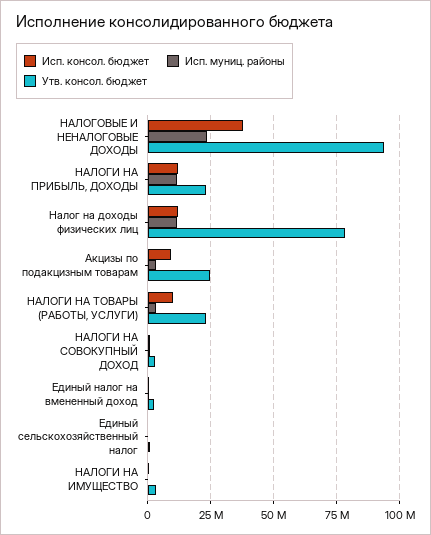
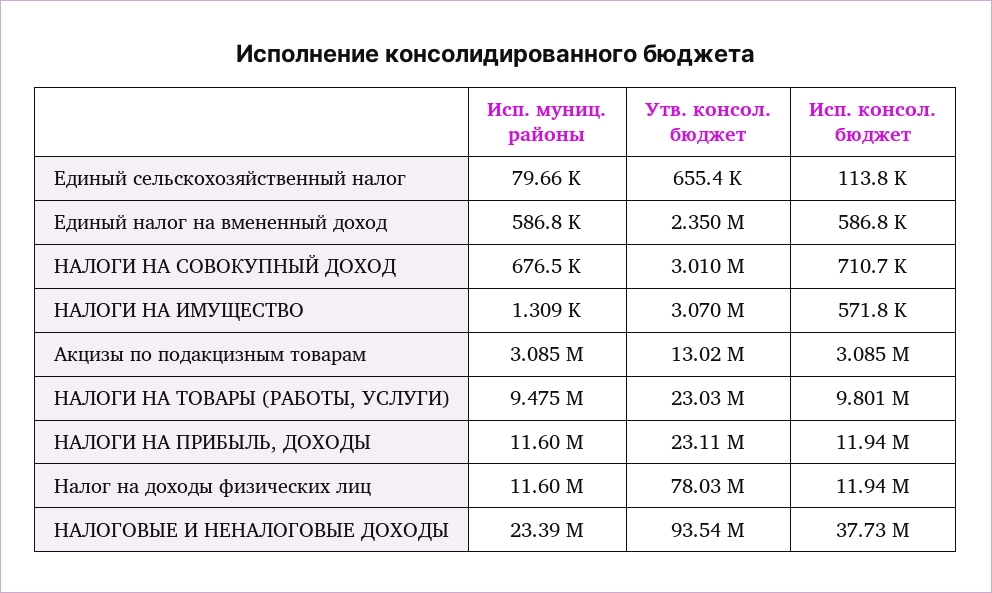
  {
    "Исп. консол. бюджет": {
      "НАЛОГОВЫЕ И НЕНАЛОГОВЫЕ ДОХОДЫ": 37730000,
      "НАЛОГИ НА ПРИБЫЛЬ, ДОХОДЫ": 11940000,
      "Налог на доходы физических лиц": 11940000,
-     "Акцизы по подакцизным товарам": 10000000,
+     "Акцизы по подакцизным товарам": 3085000,
      "НАЛОГИ НА ТОВАРЫ (РАБОТЫ, УСЛУГИ)": 9801000,
      "НАЛОГИ НА СОВОКУПНЫЙ ДОХОД": 710700,
      "Единый налог на вмененный доход": 586800,
      "Единый сельскохозяйственный налог": 113800,
      "НАЛОГИ НА ИМУЩЕСТВО": 571800
    },
    "Исп. муниц. районы": {
      "НАЛОГОВЫЕ И НЕНАЛОГОВЫЕ ДОХОДЫ": 23390000,
      "НАЛОГИ НА ПРИБЫЛЬ, ДОХОДЫ": 11600000,
      "Налог на доходы физических лиц": 11600000,
      "Акцизы по подакцизным товарам": 3085000,
-     "НАЛОГИ НА ТОВАРЫ (РАБОТЫ, УСЛУГИ)": 2500000,
+     "НАЛОГИ НА ТОВАРЫ (РАБОТЫ, УСЛУГИ)": 9475000,
      "НАЛОГИ НА СОВОКУПНЫЙ ДОХОД": 676500,
      "Единый налог на вмененный доход": 586800,
      "Единый сельскохозяйственный налог": 79660,
      "НАЛОГИ НА ИМУЩЕСТВО": 1309
    },
    "Утв. консол. бюджет": {
      "НАЛОГОВЫЕ И НЕНАЛОГОВЫЕ ДОХОДЫ": 93540000,
      "НАЛОГИ НА ПРИБЫЛЬ, ДОХОДЫ": 23110000,
      "Налог на доходы физических лиц": 78030000,
-     "Акцизы по подакцизным товарам": 25000000,
+     "Акцизы по подакцизным товарам": 13020000,
      "НАЛОГИ НА ТОВАРЫ (РАБОТЫ, УСЛУГИ)": 23030000,
      "НАЛОГИ НА СОВОКУПНЫЙ ДОХОД": 3010000,
      "Единый налог на вмененный доход": 2350000,
      "Единый сельскохозяйственный налог": 655400,
      "НАЛОГИ НА ИМУЩЕСТВО": 3070000
    }
  }

